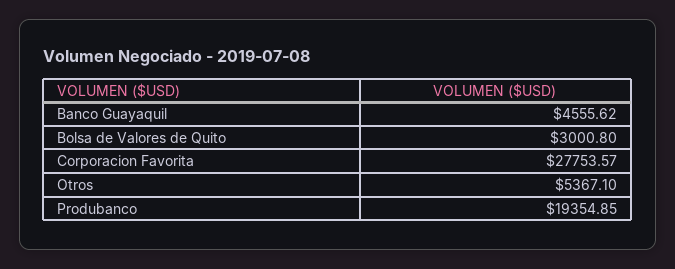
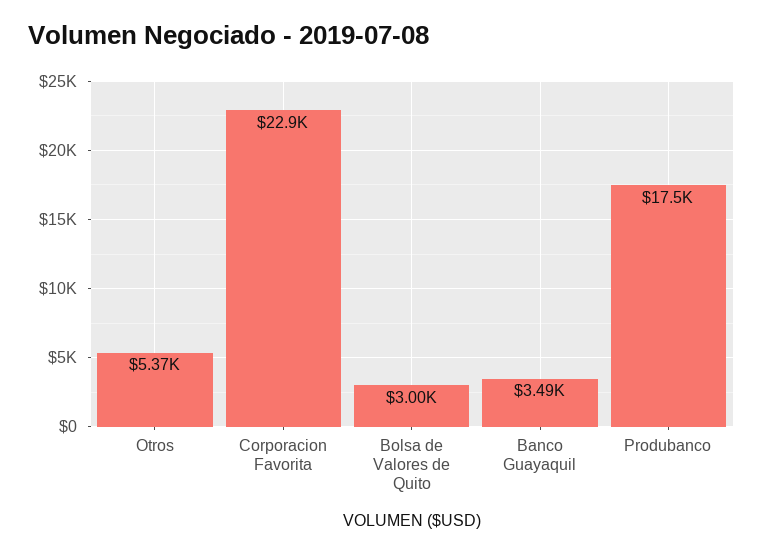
  {
-   "Banco Guayaquil": 4555.62,
+   "Banco Guayaquil": 3490,
    "Bolsa de Valores de Quito": 3000.8,
-   "Corporacion Favorita": 27753.57,
+   "Corporacion Favorita": 22900,
    "Otros": 5367.1,
-   "Produbanco": 19354.85
+   "Produbanco": 17500
  }

